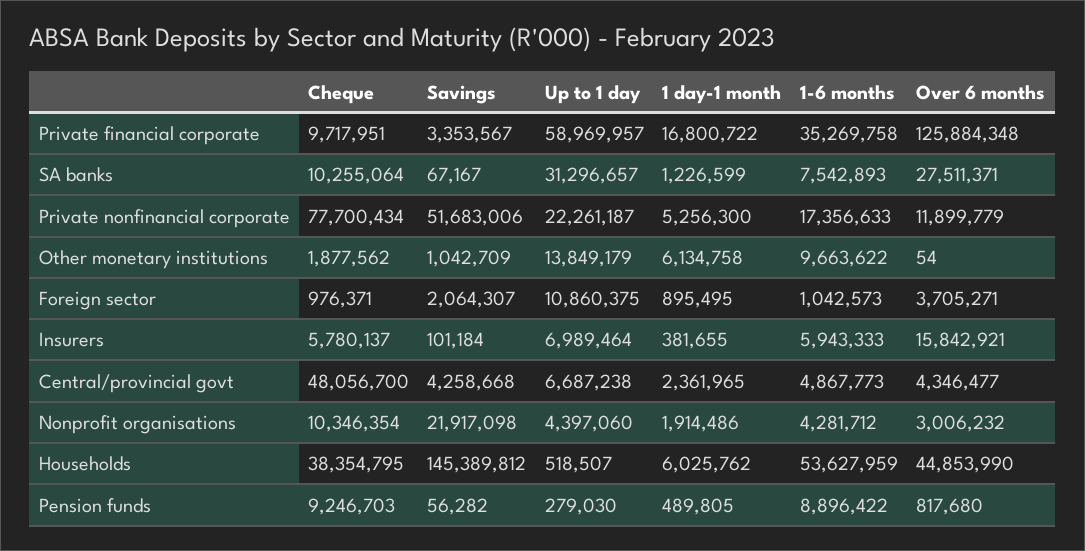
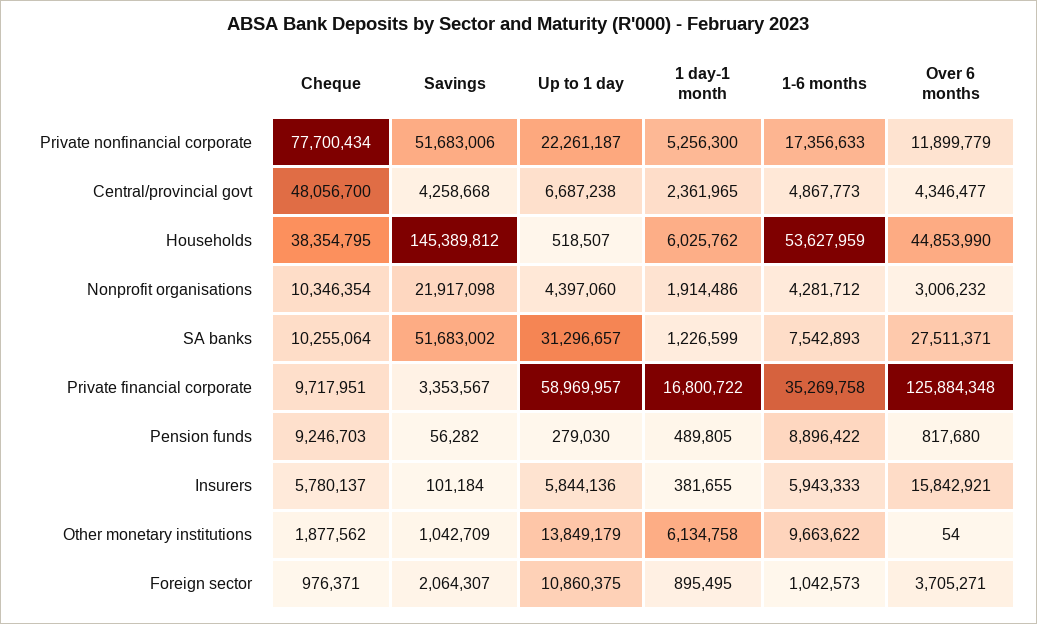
  {
    "Cheque": {
      "Private financial corporate": 9717951,
      "SA banks": 10255064,
      "Private nonfinancial corporate": 77700434,
      "Other monetary institutions": 1877562,
      "Foreign sector": 976371,
      "Insurers": 5780137,
      "Central/provincial govt": 48056700,
      "Nonprofit organisations": 10346354,
      "Households": 38354795,
      "Pension funds": 9246703
    },
    "Savings": {
      "Private financial corporate": 3353567,
-     "SA banks": 67167,
+     "SA banks": 51683002,
      "Private nonfinancial corporate": 51683006,
      "Other monetary institutions": 1042709,
      "Foreign sector": 2064307,
      "Insurers": 101184,
      "Central/provincial govt": 4258668,
      "Nonprofit organisations": 21917098,
      "Households": 145389812,
      "Pension funds": 56282
    },
    "Up to 1 day": {
      "Private financial corporate": 58969957,
      "SA banks": 31296657,
      "Private nonfinancial corporate": 22261187,
      "Other monetary institutions": 13849179,
      "Foreign sector": 10860375,
-     "Insurers": 6989464,
+     "Insurers": 5844136,
      "Central/provincial govt": 6687238,
      "Nonprofit organisations": 4397060,
      "Households": 518507,
      "Pension funds": 279030
    },
    "1 day-1 month": {
      "Private financial corporate": 16800722,
      "SA banks": 1226599,
      "Private nonfinancial corporate": 5256300,
      "Other monetary institutions": 6134758,
      "Foreign sector": 895495,
      "Insurers": 381655,
      "Central/provincial govt": 2361965,
      "Nonprofit organisations": 1914486,
      "Households": 6025762,
      "Pension funds": 489805
    },
    "1-6 months": {
      "Private financial corporate": 35269758,
      "SA banks": 7542893,
      "Private nonfinancial corporate": 17356633,
      "Other monetary institutions": 9663622,
      "Foreign sector": 1042573,
      "Insurers": 5943333,
      "Central/provincial govt": 4867773,
      "Nonprofit organisations": 4281712,
      "Households": 53627959,
      "Pension funds": 8896422
    },
    "Over 6 months": {
      "Private financial corporate": 125884348,
      "SA banks": 27511371,
      "Private nonfinancial corporate": 11899779,
      "Other monetary institutions": 54,
      "Foreign sector": 3705271,
      "Insurers": 15842921,
      "Central/provincial govt": 4346477,
      "Nonprofit organisations": 3006232,
      "Households": 44853990,
      "Pension funds": 817680
    }
  }

